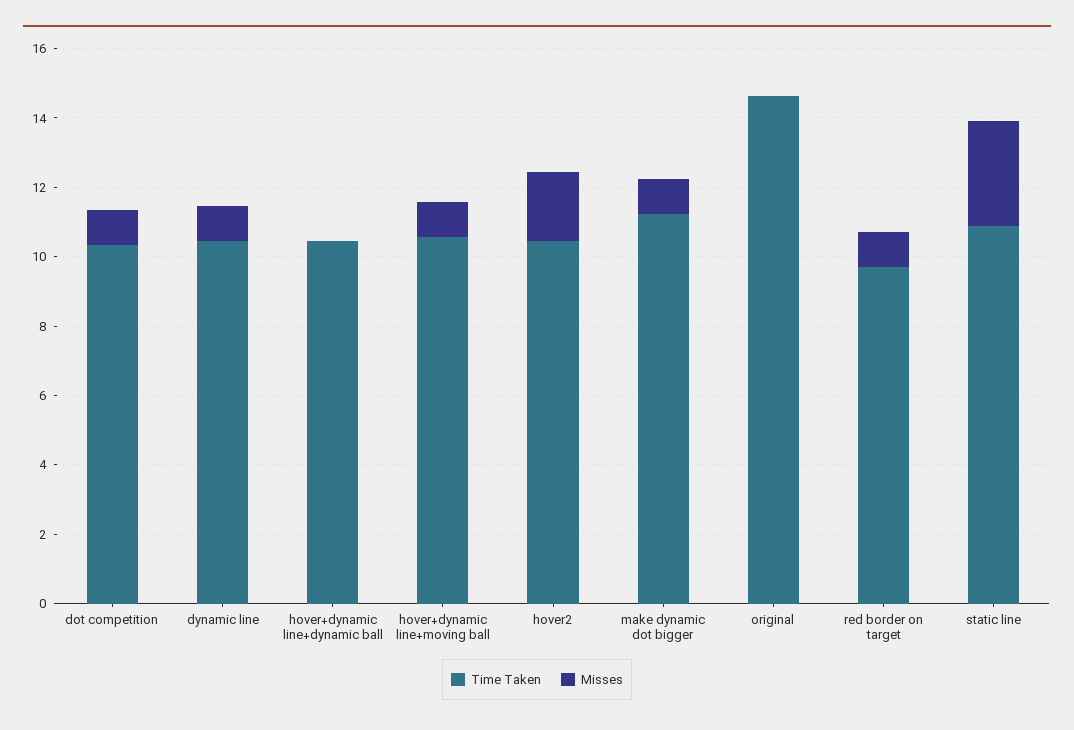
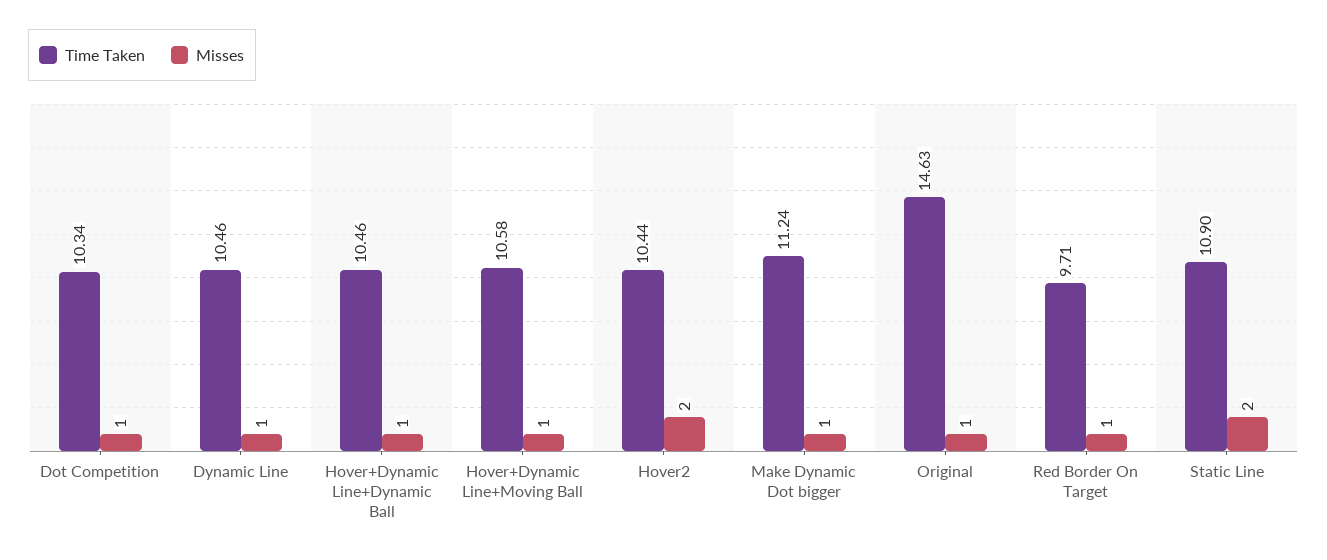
  {
    "Time Taken": {
      "dot competition": 10.34,
      "dynamic line": 10.46,
      "hover+dynamic line+dynamic ball": 10.46,
      "hover+dynamic line+moving ball": 10.58,
      "hover2": 10.44,
      "make dynamic dot bigger": 11.24,
      "original": 14.63,
      "red border on target": 9.71,
      "static line": 10.9
    },
    "Misses": {
      "dot competition": 1,
      "dynamic line": 1,
-     "hover+dynamic line+dynamic ball": 0,
+     "hover+dynamic line+dynamic ball": 1,
      "hover+dynamic line+moving ball": 1,
      "hover2": 2,
      "make dynamic dot bigger": 1,
-     "original": 0,
+     "original": 1,
      "red border on target": 1,
-     "static line": 3
+     "static line": 2
    }
  }

